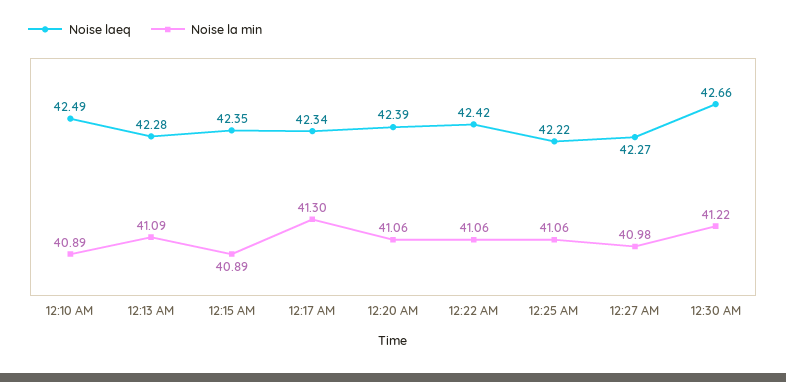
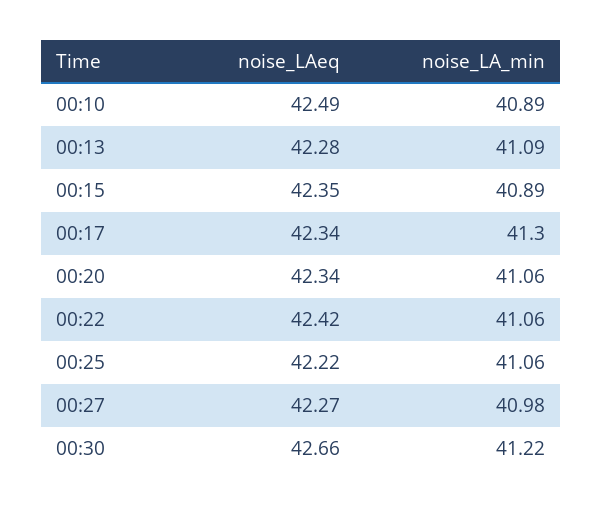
  {
    "Noise laeq": {
      "12:10 AM": 42.49,
      "12:13 AM": 42.28,
      "12:15 AM": 42.35,
      "12:17 AM": 42.34,
-     "12:20 AM": 42.39,
+     "12:20 AM": 42.34,
      "12:22 AM": 42.42,
      "12:25 AM": 42.22,
      "12:27 AM": 42.27,
      "12:30 AM": 42.66
    },
    "Noise la min": {
      "12:10 AM": 40.89,
      "12:13 AM": 41.09,
      "12:15 AM": 40.89,
      "12:17 AM": 41.3,
      "12:20 AM": 41.06,
      "12:22 AM": 41.06,
      "12:25 AM": 41.06,
      "12:27 AM": 40.98,
      "12:30 AM": 41.22
    }
  }

